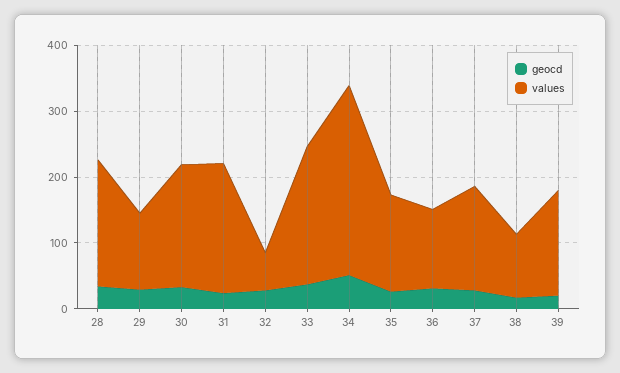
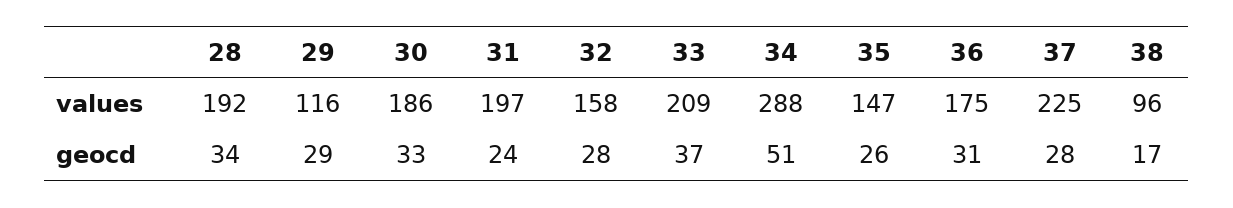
  {
    "geocd": {
      "28": 34,
      "29": 29,
      "30": 33,
      "31": 24,
      "32": 28,
      "33": 37,
      "34": 51,
      "35": 26,
      "36": 31,
      "37": 28,
-     "38": 17,
+     "38": 17
-     "39": 20
    },
    "values": {
      "28": 192,
      "29": 116,
      "30": 186,
      "31": 197,
-     "32": 60,
+     "32": 158,
      "33": 209,
      "34": 288,
      "35": 147,
-     "36": 120,
+     "36": 175,
-     "37": 160,
+     "37": 225,
-     "38": 96,
+     "38": 96
-     "39": 160
    }
  }

